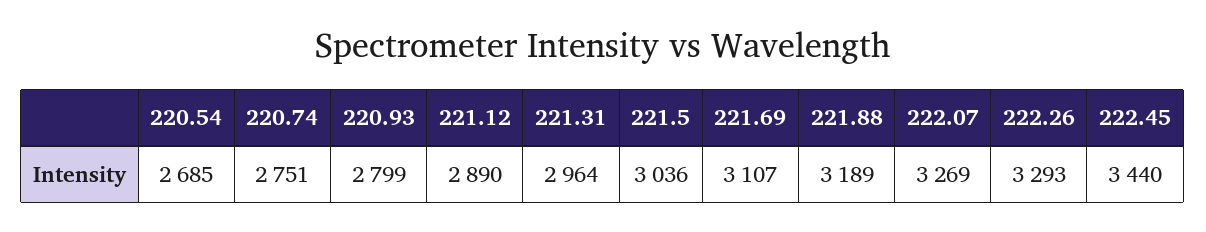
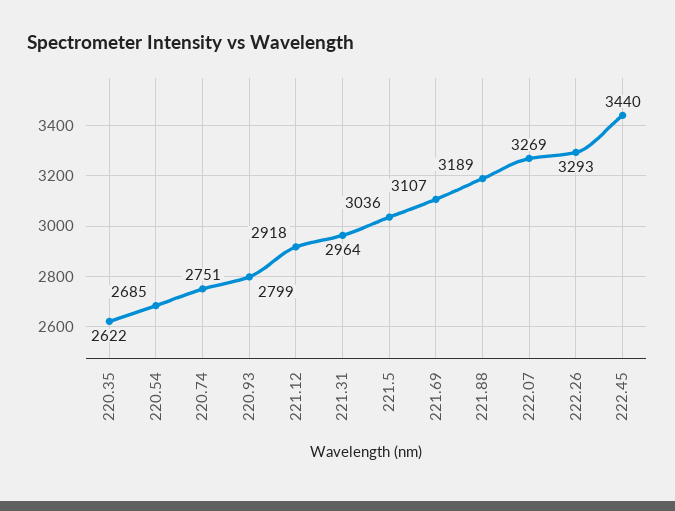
  {
    "220.54": 2685,
    "220.74": 2751,
    "220.93": 2799,
-   "221.12": 2890,
+   "221.12": 2918,
    "221.31": 2964,
    "221.5": 3036,
    "221.69": 3107,
    "221.88": 3189,
    "222.07": 3269,
    "222.26": 3293,
-   "222.45": 3440
+   "222.45": 3440,
+   "220.35": 2622
  }

